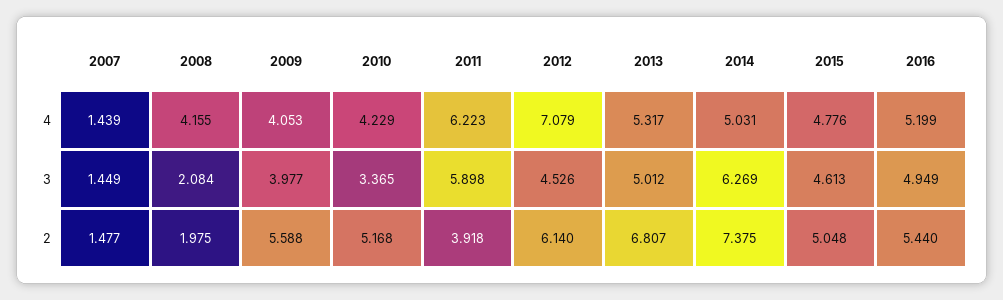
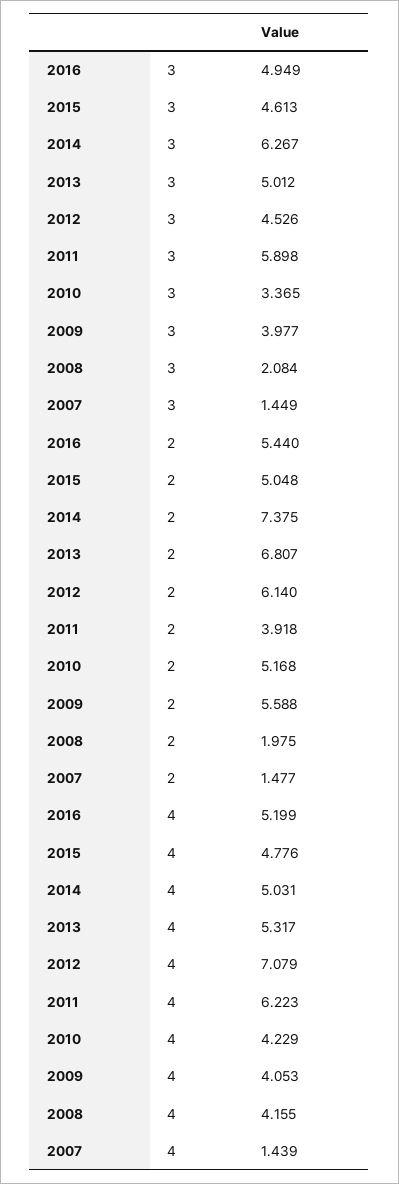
  {
    "2007": {
      "4": 1.439,
      "3": 1.449,
      "2": 1.477
    },
    "2008": {
      "4": 4.155,
      "3": 2.084,
      "2": 1.975
    },
    "2009": {
      "4": 4.053,
      "3": 3.977,
      "2": 5.588
    },
    "2010": {
      "4": 4.229,
      "3": 3.365,
      "2": 5.168
    },
    "2011": {
      "4": 6.223,
      "3": 5.898,
      "2": 3.918
    },
    "2012": {
      "4": 7.079,
      "3": 4.526,
      "2": 6.14
    },
    "2013": {
      "4": 5.317,
      "3": 5.012,
      "2": 6.807
    },
    "2014": {
      "4": 5.031,
-     "3": 6.269,
+     "3": 6.267,
      "2": 7.375
    },
    "2015": {
      "4": 4.776,
      "3": 4.613,
      "2": 5.048
    },
    "2016": {
      "4": 5.199,
      "3": 4.949,
      "2": 5.44
    }
  }

